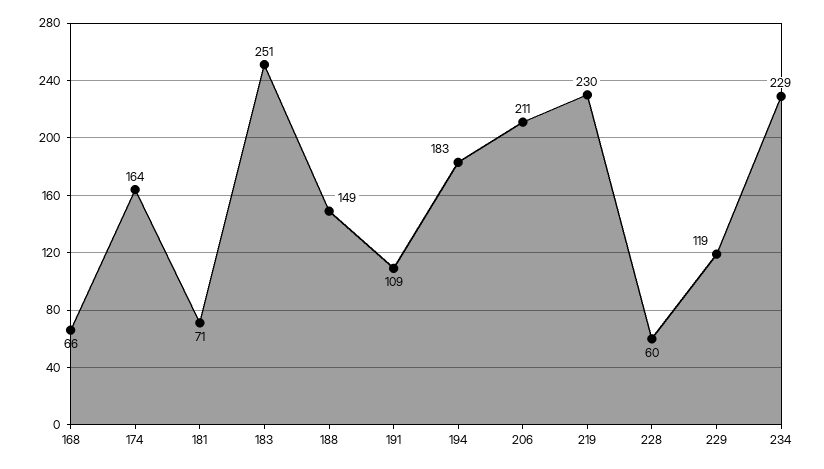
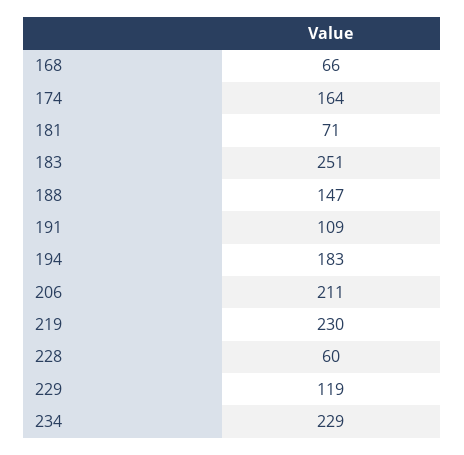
  {
    "168": 66,
    "174": 164,
    "181": 71,
    "183": 251,
-   "188": 149,
+   "188": 147,
    "191": 109,
    "194": 183,
    "206": 211,
    "219": 230,
    "228": 60,
    "229": 119,
    "234": 229
  }

